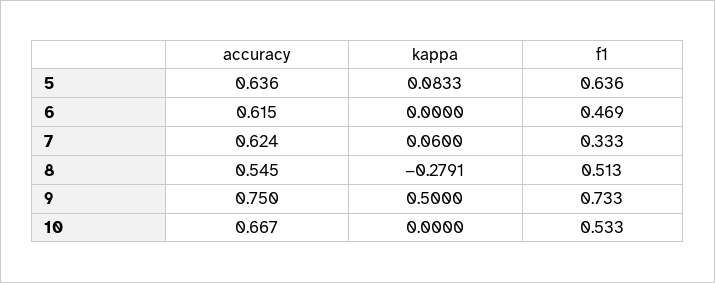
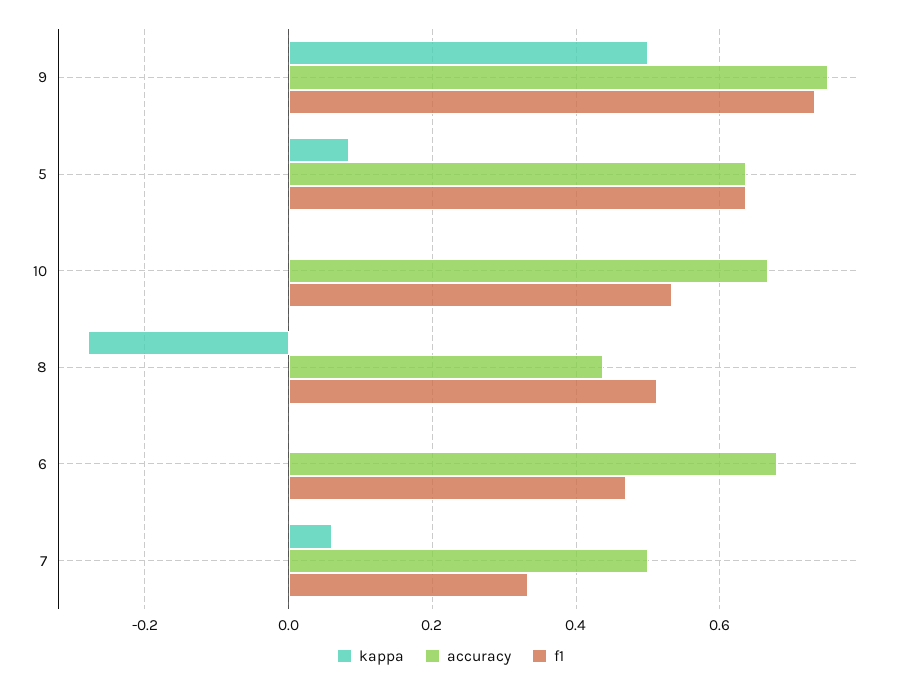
  {
    "accuracy": {
      "5": 0.636,
-     "6": 0.615,
+     "6": 0.68,
-     "7": 0.624,
+     "7": 0.5,
-     "8": 0.545,
+     "8": 0.44,
      "9": 0.75,
      "10": 0.667
    },
    "kappa": {
      "5": 0.0833,
      "6": 0,
      "7": 0.06,
      "8": -0.2791,
      "9": 0.5,
      "10": 0
    },
    "f1": {
      "5": 0.636,
      "6": 0.469,
      "7": 0.333,
      "8": 0.513,
      "9": 0.733,
      "10": 0.533
    }
  }

